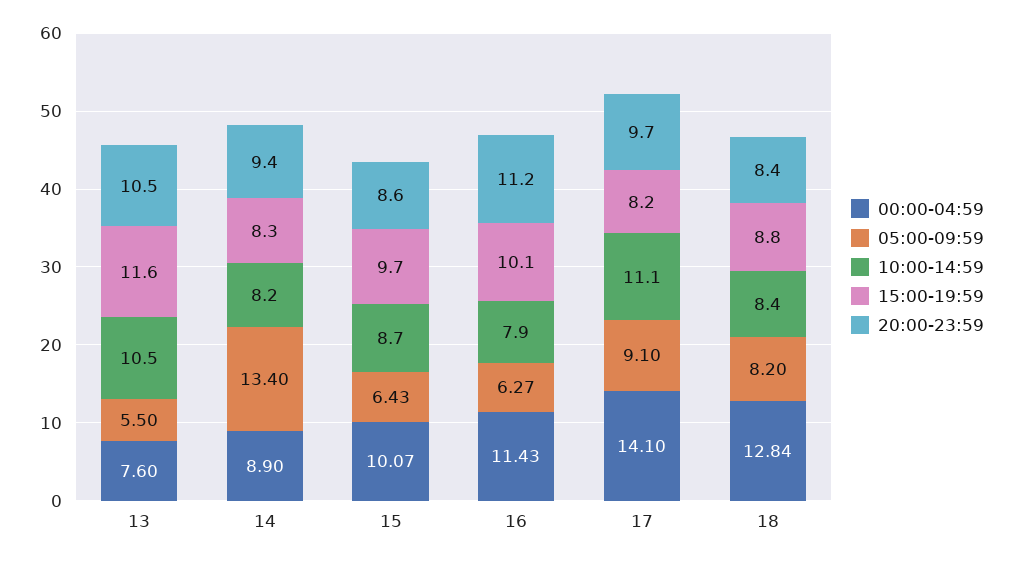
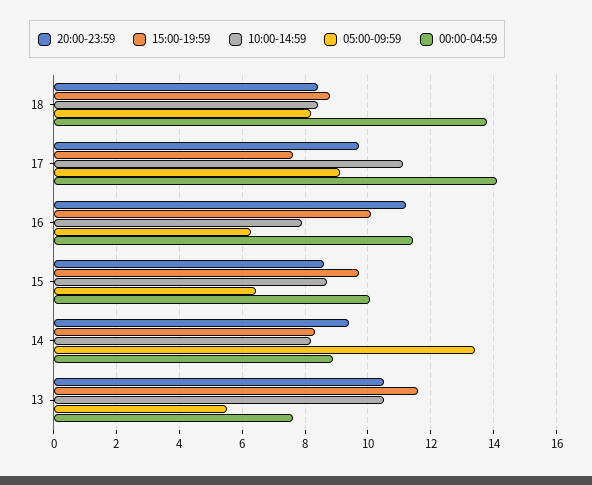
  {
    "00:00-04:59": {
      "13": 7.6,
      "14": 8.9,
      "15": 10.07,
      "16": 11.43,
      "17": 14.1,
-     "18": 12.84
+     "18": 13.8
    },
    "05:00-09:59": {
      "13": 5.5,
      "14": 13.4,
      "15": 6.43,
      "16": 6.27,
      "17": 9.1,
      "18": 8.2
    },
    "10:00-14:59": {
      "13": 10.5,
      "14": 8.2,
      "15": 8.7,
      "16": 7.9,
      "17": 11.1,
      "18": 8.4
    },
    "15:00-19:59": {
      "13": 11.6,
      "14": 8.3,
      "15": 9.7,
      "16": 10.1,
-     "17": 8.2,
+     "17": 7.6,
      "18": 8.8
    },
    "20:00-23:59": {
      "13": 10.5,
      "14": 9.4,
      "15": 8.6,
      "16": 11.2,
      "17": 9.7,
      "18": 8.4
    }
  }

